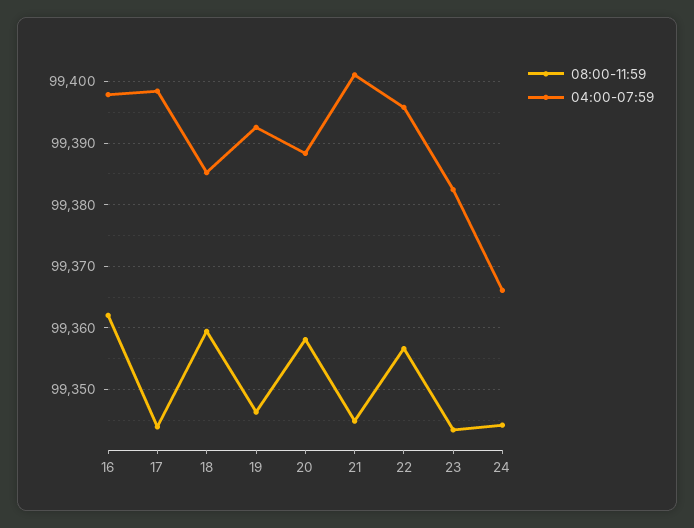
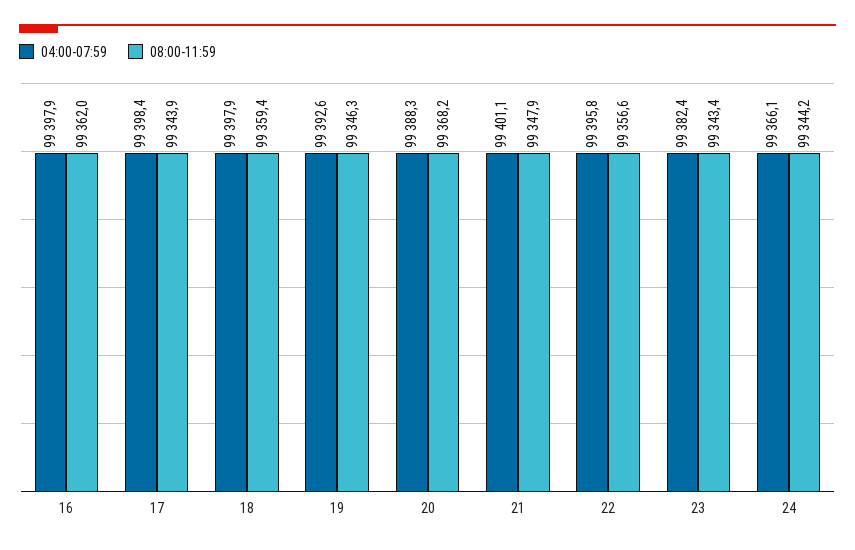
  {
    "08:00-11:59": {
      "16": 99362,
      "17": 99343.9,
      "18": 99359.4,
      "19": 99346.3,
-     "20": 99358,
+     "20": 99368.2,
-     "21": 99345,
+     "21": 99347.9,
      "22": 99356.6,
      "23": 99343.4,
      "24": 99344.2
    },
    "04:00-07:59": {
      "16": 99397.9,
      "17": 99398.4,
-     "18": 99385,
+     "18": 99397.9,
      "19": 99392.6,
      "20": 99388.3,
      "21": 99401.1,
      "22": 99395.8,
      "23": 99382.4,
      "24": 99366.1
    }
  }

